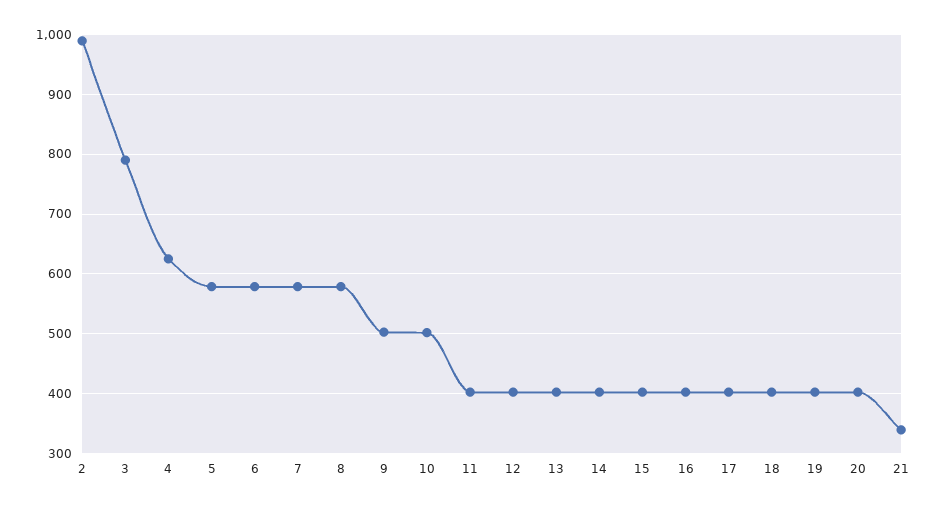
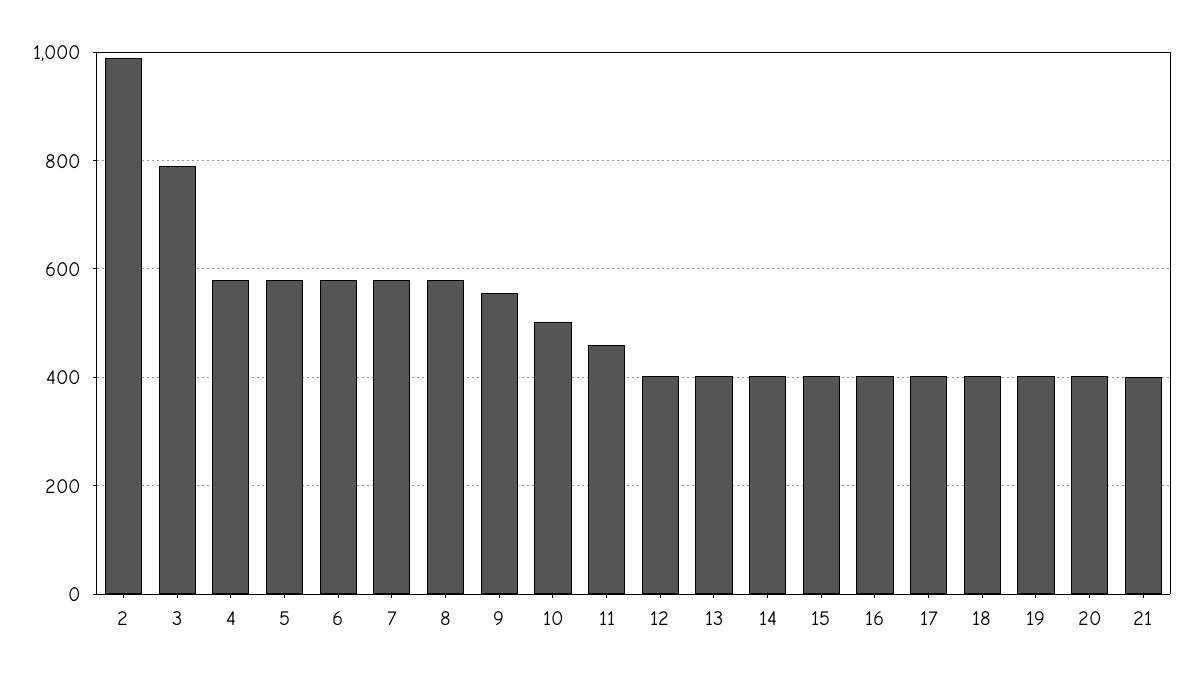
  {
    "2": 980,
    "3": 800,
-   "4": 620,
+   "4": 580,
    "5": 580,
    "6": 580,
    "7": 580,
    "8": 580,
-   "9": 500,
+   "9": 560,
    "10": 500,
-   "11": 400,
+   "11": 460,
    "12": 400,
    "13": 400,
    "14": 400,
    "15": 400,
    "16": 400,
    "17": 400,
    "18": 400,
    "19": 400,
    "20": 400,
-   "21": 340
+   "21": 400
  }

